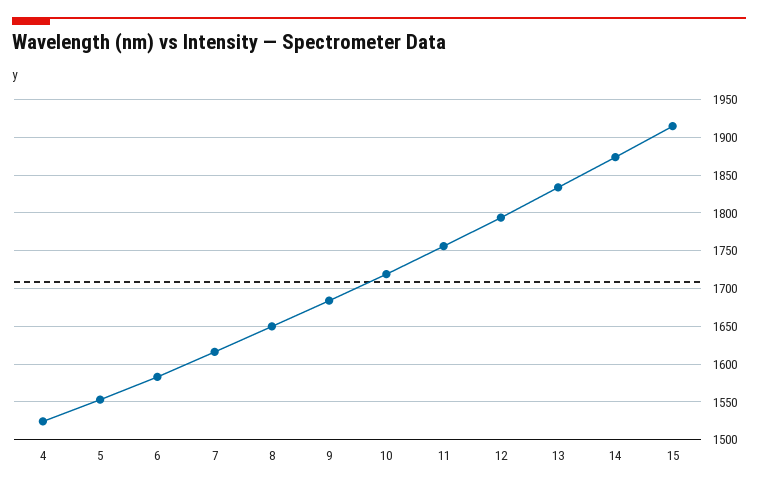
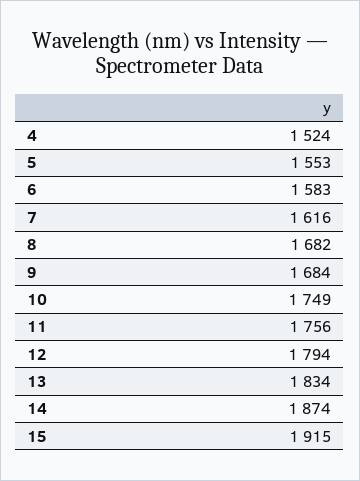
  {
    "4": 1524,
    "5": 1553,
    "6": 1583,
    "7": 1616,
-   "8": 1650,
+   "8": 1682,
    "9": 1684,
-   "10": 1720,
+   "10": 1749,
    "11": 1756,
    "12": 1794,
    "13": 1834,
    "14": 1874,
    "15": 1915
  }

